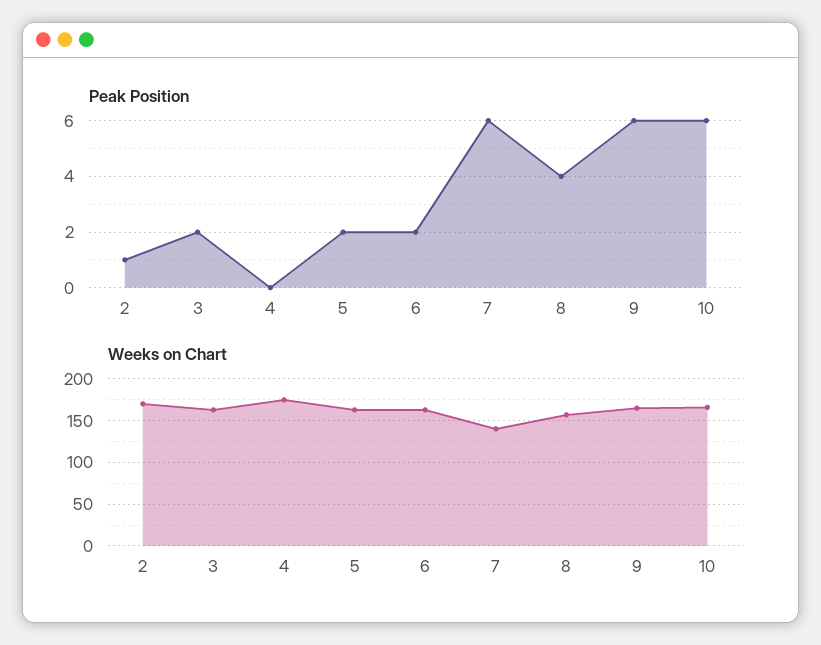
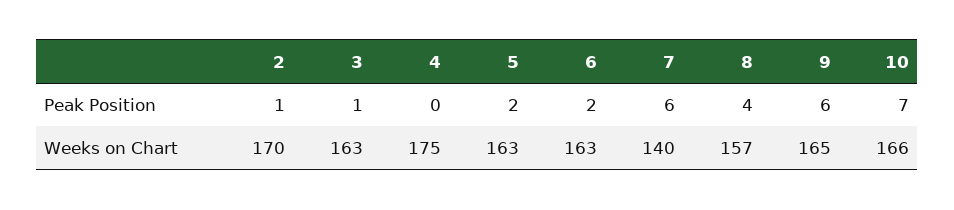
  {
    "Peak Position": {
      "2": 1,
-     "3": 2,
+     "3": 1,
      "4": 0,
      "5": 2,
      "6": 2,
      "7": 6,
      "8": 4,
      "9": 6,
-     "10": 6
+     "10": 7
    },
    "Weeks on Chart": {
      "2": 170,
      "3": 163,
      "4": 175,
      "5": 163,
      "6": 163,
      "7": 140,
      "8": 157,
      "9": 165,
      "10": 166
    }
  }

